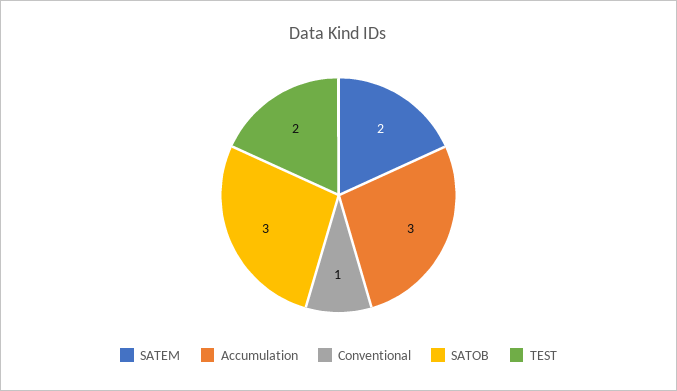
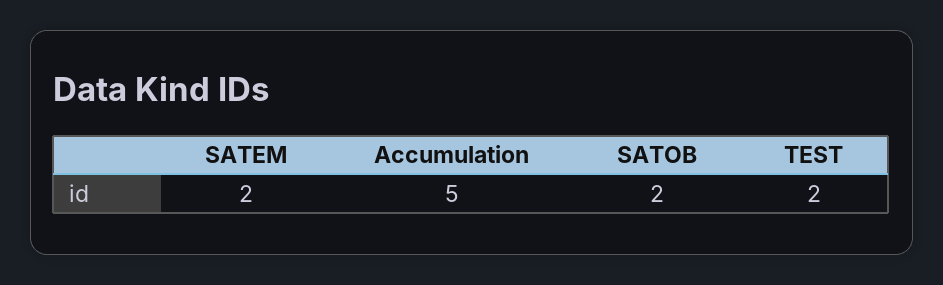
  {
    "SATEM": 2,
-   "Accumulation": 3,
+   "Accumulation": 5,
-   "Conventional": 1,
-   "SATOB": 3,
+   "SATOB": 2,
    "TEST": 2
  }

